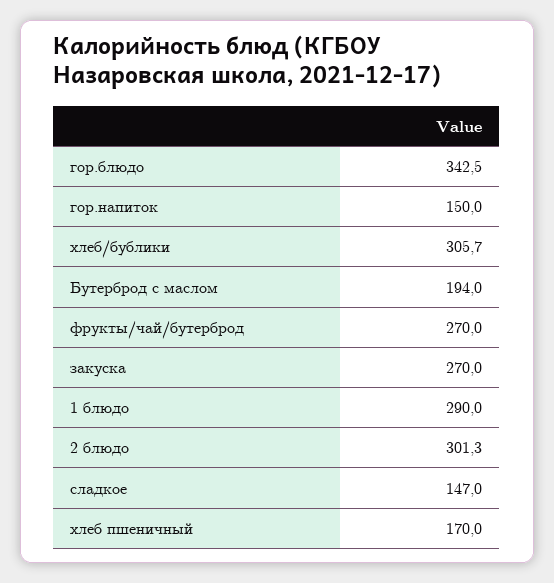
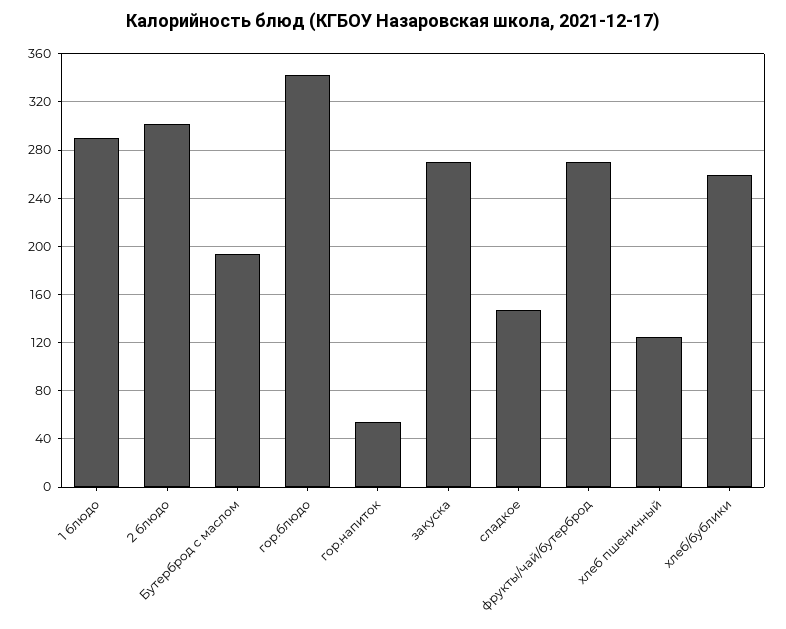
  {
    "гор.блюдо": 342.5,
-   "гор.напиток": 150,
+   "гор.напиток": 55,
-   "хлеб/бублики": 305.7,
+   "хлеб/бублики": 260,
    "Бутерброд с маслом": 194,
    "фрукты/чай/бутерброд": 270,
    "закуска": 270,
    "1 блюдо": 290,
    "2 блюдо": 301.3,
    "сладкое": 147,
-   "хлеб пшеничный": 170
+   "хлеб пшеничный": 125
  }

